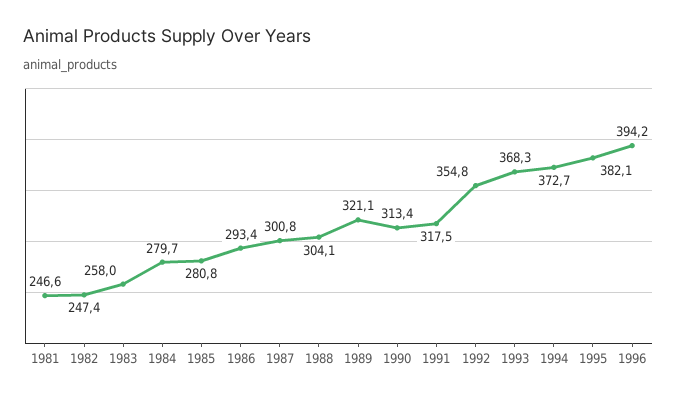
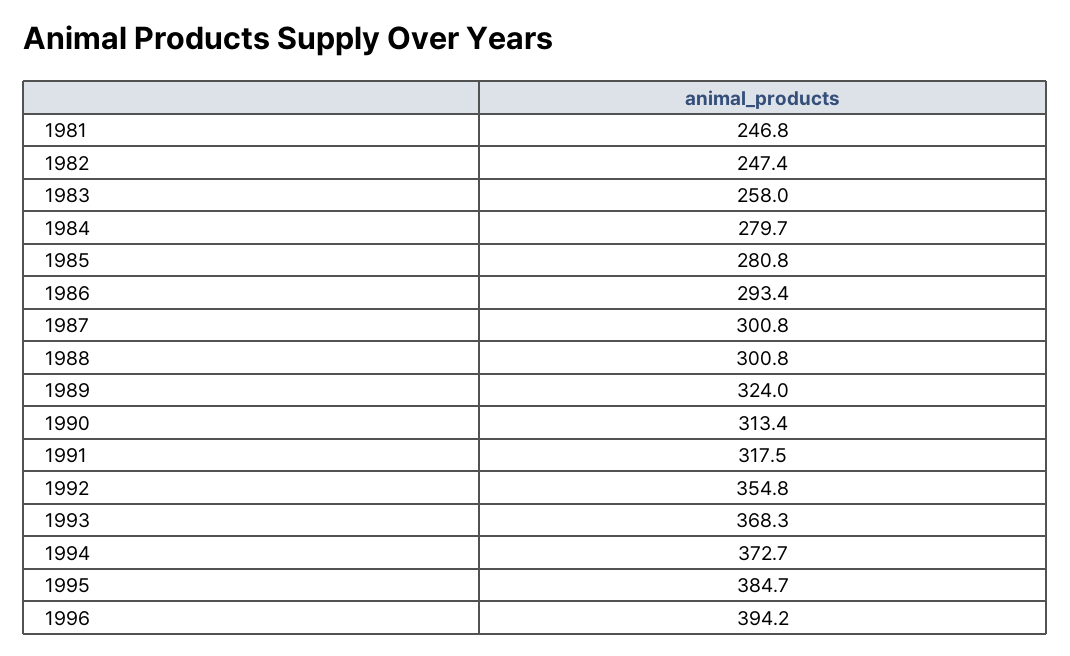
  {
-   "1981": 246.6,
+   "1981": 246.8,
    "1982": 247.4,
    "1983": 258,
    "1984": 279.7,
    "1985": 280.8,
    "1986": 293.4,
    "1987": 300.8,
-   "1988": 304.1,
+   "1988": 300.8,
-   "1989": 321.1,
+   "1989": 324,
    "1990": 313.4,
    "1991": 317.5,
    "1992": 354.8,
    "1993": 368.3,
    "1994": 372.7,
-   "1995": 382.1,
+   "1995": 384.7,
    "1996": 394.2
  }

